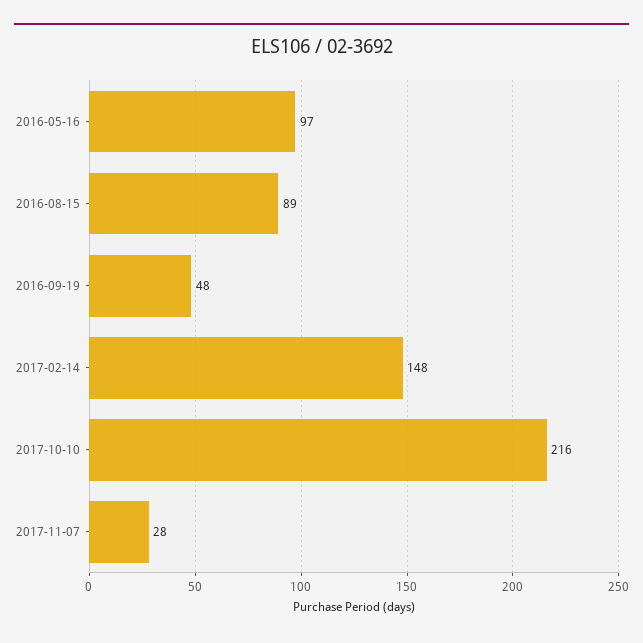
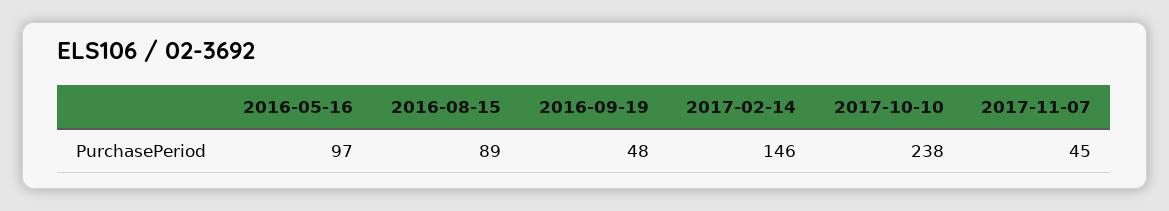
  {
    "2016-05-16": 97,
    "2016-08-15": 89,
    "2016-09-19": 48,
-   "2017-02-14": 148,
+   "2017-02-14": 146,
-   "2017-10-10": 216,
+   "2017-10-10": 238,
-   "2017-11-07": 28
+   "2017-11-07": 45
  }

